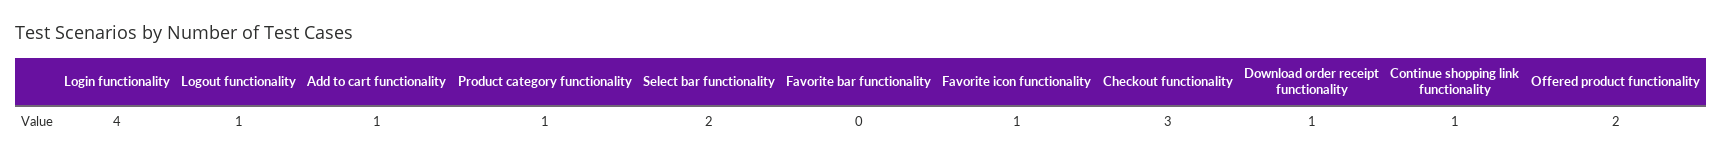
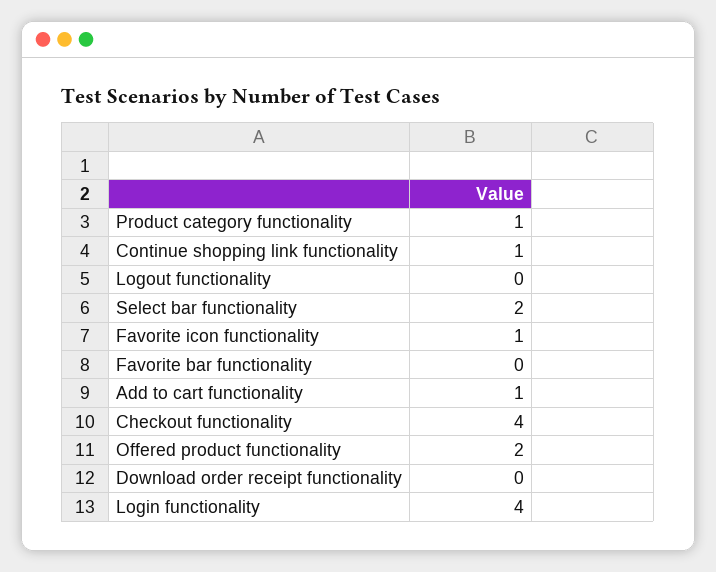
  {
    "Login functionality": 4,
-   "Logout functionality": 1,
+   "Logout functionality": 0,
    "Add to cart functionality": 1,
    "Product category functionality": 1,
    "Select bar functionality": 2,
    "Favorite bar functionality": 0,
    "Favorite icon functionality": 1,
-   "Checkout functionality": 3,
+   "Checkout functionality": 4,
-   "Download order receipt functionality": 1,
+   "Download order receipt functionality": 0,
    "Continue shopping link functionality": 1,
    "Offered product functionality": 2
  }

